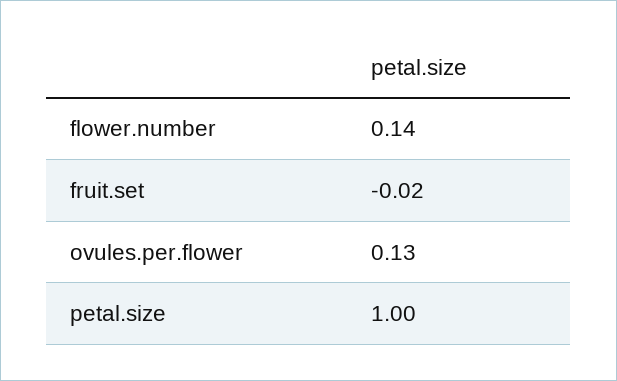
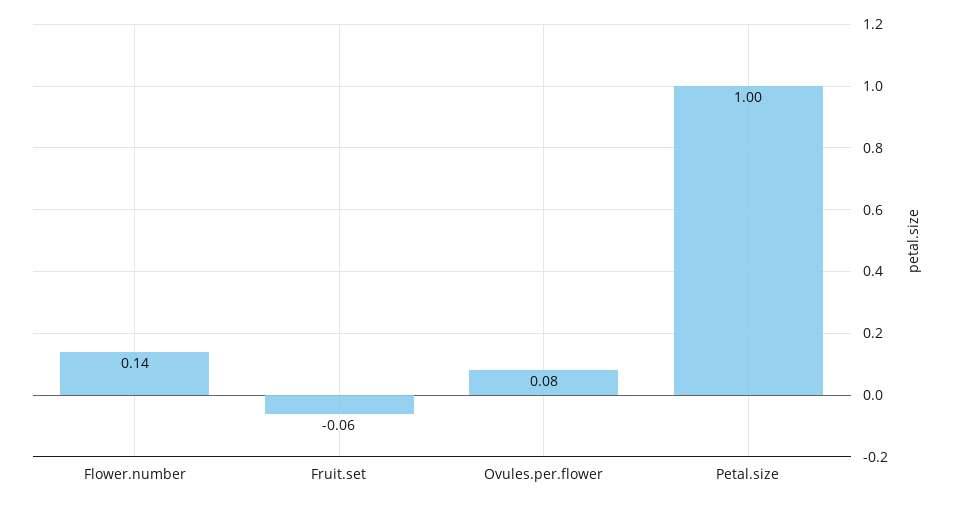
  {
    "flower.number": 0.14,
-   "fruit.set": -0.02,
+   "fruit.set": -0.06,
-   "ovules.per.flower": 0.13,
+   "ovules.per.flower": 0.08,
    "petal.size": 1
  }

